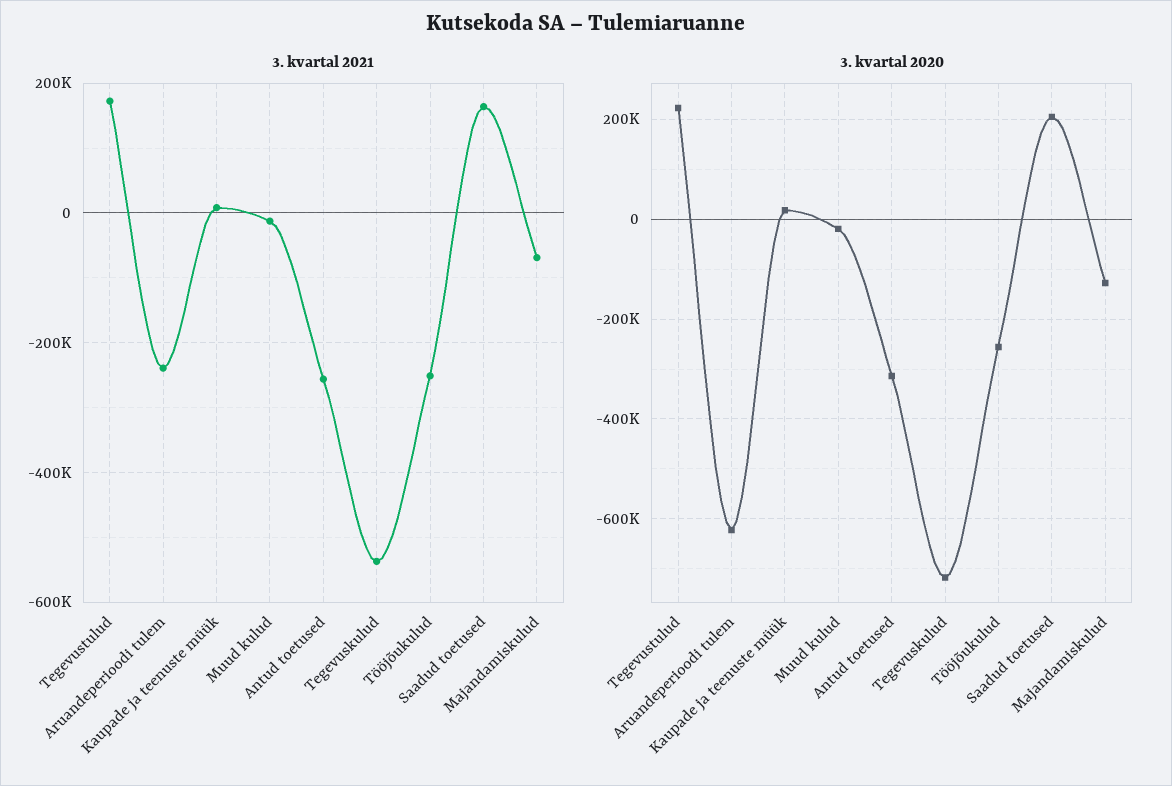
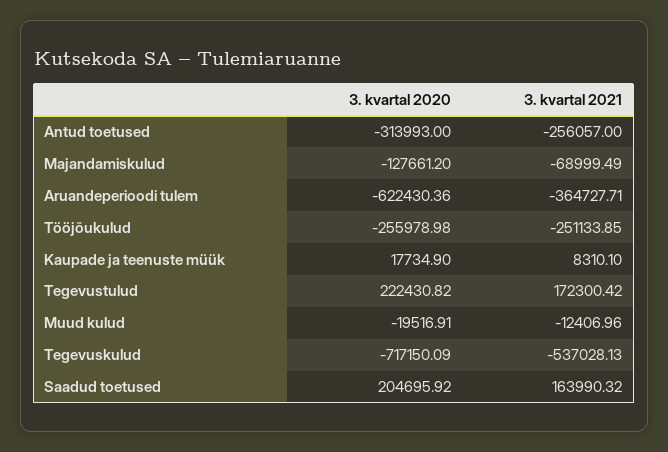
  {
    "3. kvartal 2021": {
      "Tegevustulud": 172300.42,
-     "Aruandeperioodi tulem": -240000,
+     "Aruandeperioodi tulem": -364727.71,
      "Kaupade ja teenuste müük": 8310.1,
      "Muud kulud": -12406.96,
      "Antud toetused": -256057,
      "Tegevuskulud": -537028.13,
      "Tööjõukulud": -251133.85,
      "Saadud toetused": 163990.32,
      "Majandamiskulud": -68999.49
    },
    "3. kvartal 2020": {
      "Tegevustulud": 222430.82,
      "Aruandeperioodi tulem": -622430.36,
      "Kaupade ja teenuste müük": 17734.9,
      "Muud kulud": -19516.91,
      "Antud toetused": -313993,
      "Tegevuskulud": -717150.09,
      "Tööjõukulud": -255978.98,
      "Saadud toetused": 204695.92,
      "Majandamiskulud": -127661.2
    }
  }

